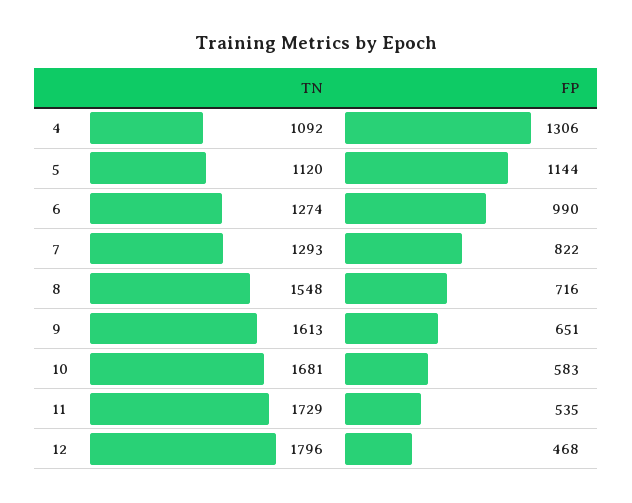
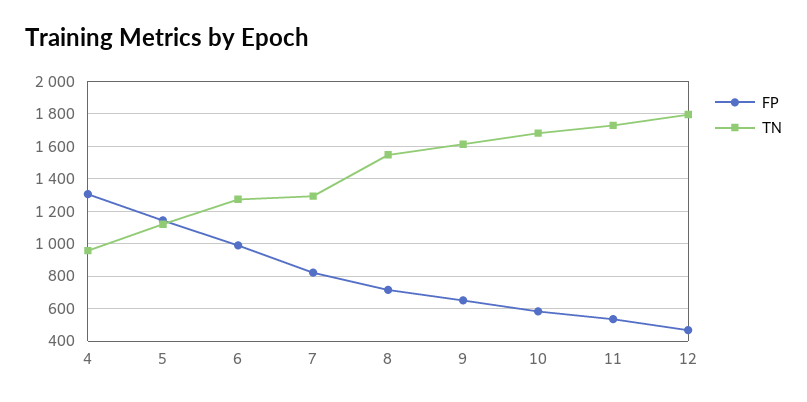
  {
    "TN": {
-     "4": 1092,
+     "4": 950,
      "5": 1120,
      "6": 1274,
      "7": 1293,
      "8": 1548,
      "9": 1613,
      "10": 1681,
      "11": 1729,
      "12": 1796
    },
    "FP": {
      "4": 1306,
      "5": 1144,
      "6": 990,
      "7": 822,
      "8": 716,
      "9": 651,
      "10": 583,
      "11": 535,
      "12": 468
    }
  }

